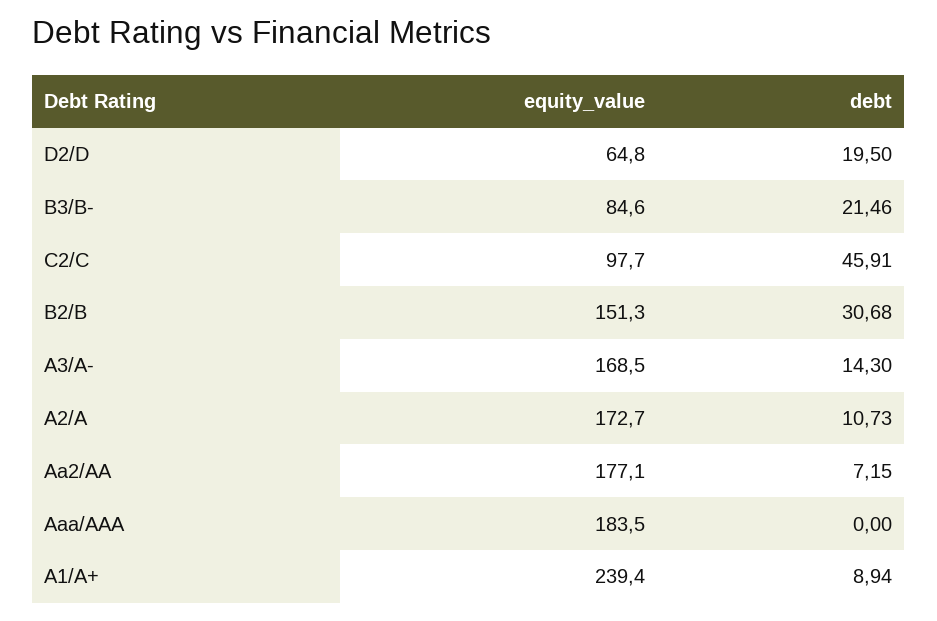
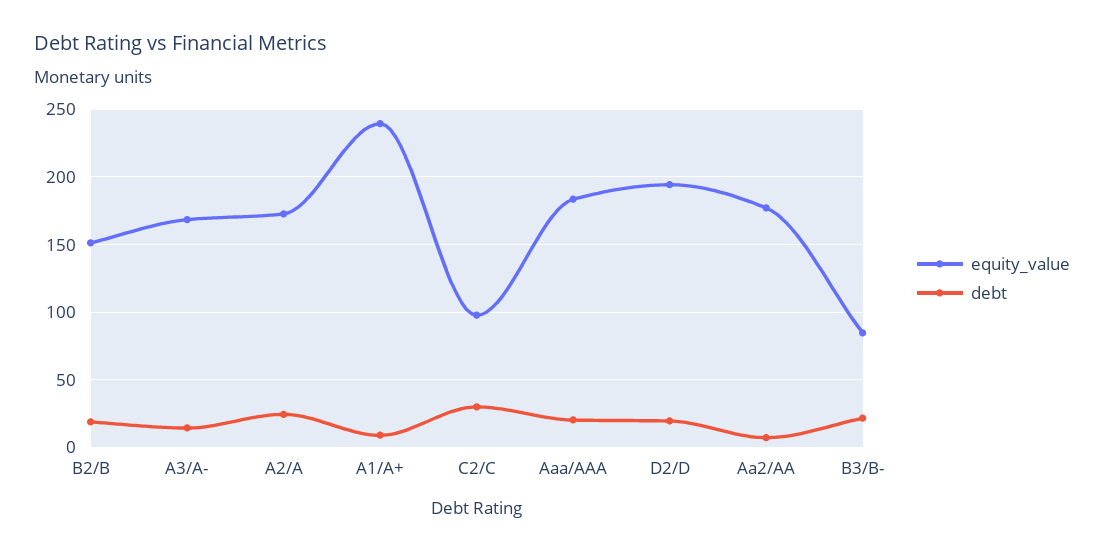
  {
    "equity_value": {
-     "D2/D": 64.8,
+     "D2/D": 195,
      "B3/B-": 84.6,
      "C2/C": 97.7,
      "B2/B": 151.3,
      "A3/A-": 168.5,
      "A2/A": 172.7,
      "Aa2/AA": 177.1,
      "Aaa/AAA": 183.5,
      "A1/A+": 239.4
    },
    "debt": {
      "D2/D": 19.5,
      "B3/B-": 21.46,
-     "C2/C": 45.91,
+     "C2/C": 30,
-     "B2/B": 30.68,
+     "B2/B": 20,
      "A3/A-": 14.3,
-     "A2/A": 10.73,
+     "A2/A": 25,
      "Aa2/AA": 7.15,
-     "Aaa/AAA": 0,
+     "Aaa/AAA": 20,
      "A1/A+": 8.94
    }
  }

